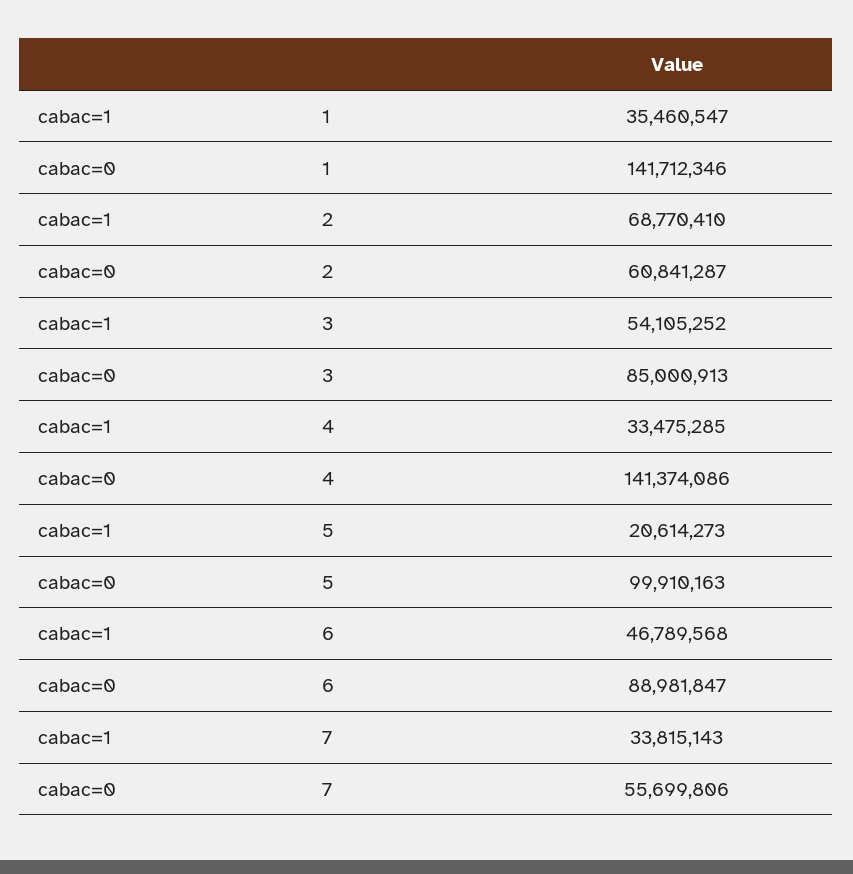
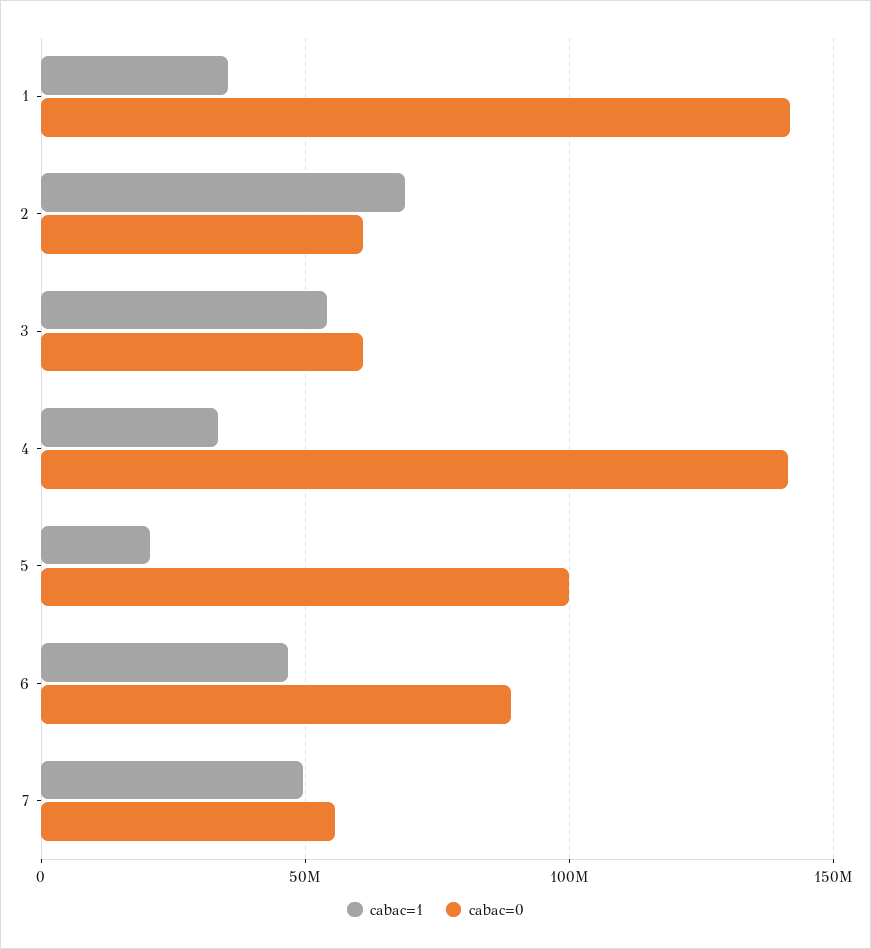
  {
    "cabac=1": {
      "1": 35460547,
      "2": 68770410,
      "3": 54105252,
      "4": 33475285,
      "5": 20614273,
      "6": 46789568,
-     "7": 33815143
+     "7": 50000000
    },
    "cabac=0": {
      "1": 141712346,
      "2": 60841287,
-     "3": 85000913,
+     "3": 60000000,
      "4": 141374086,
      "5": 99910163,
      "6": 88981847,
      "7": 55699806
    }
  }

